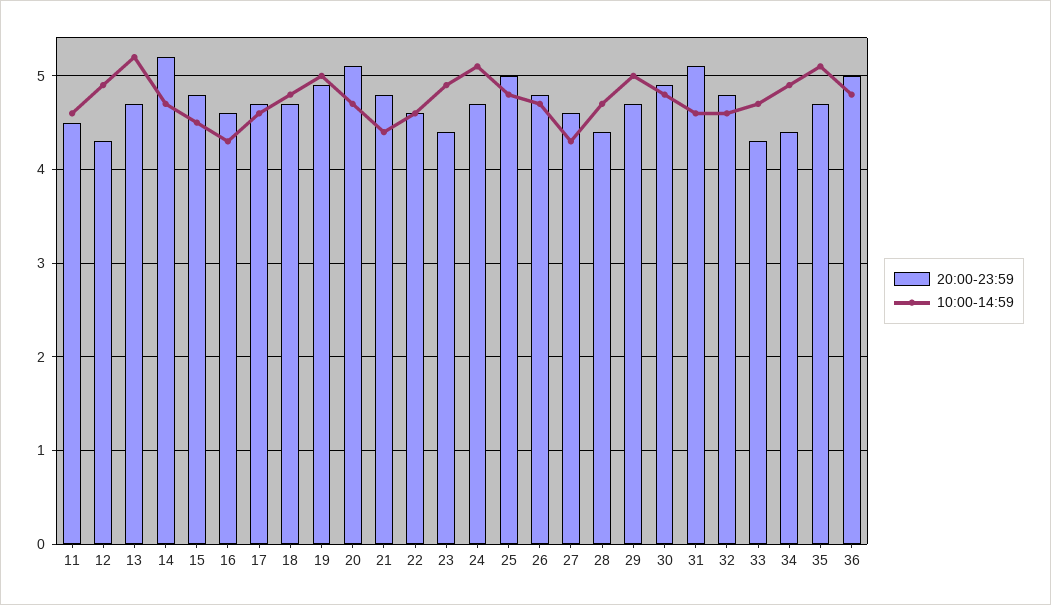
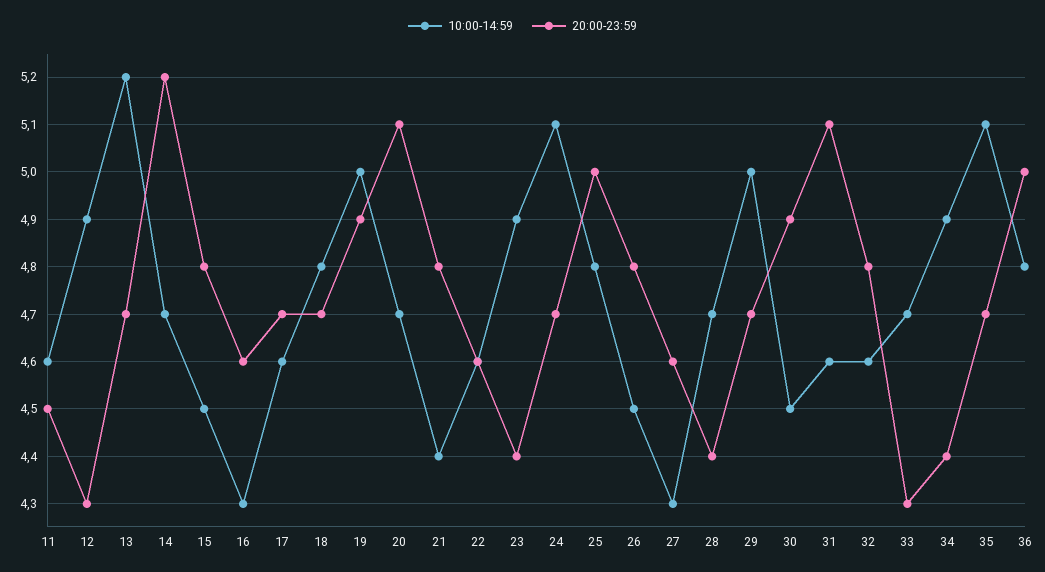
  {
    "20:00-23:59": {
      "11": 4.5,
      "12": 4.3,
      "13": 4.7,
      "14": 5.2,
      "15": 4.8,
      "16": 4.6,
      "17": 4.7,
      "18": 4.7,
      "19": 4.9,
      "20": 5.1,
      "21": 4.8,
      "22": 4.6,
      "23": 4.4,
      "24": 4.7,
      "25": 5,
      "26": 4.8,
      "27": 4.6,
      "28": 4.4,
      "29": 4.7,
      "30": 4.9,
      "31": 5.1,
      "32": 4.8,
      "33": 4.3,
      "34": 4.4,
      "35": 4.7,
      "36": 5
    },
    "10:00-14:59": {
      "11": 4.6,
      "12": 4.9,
      "13": 5.2,
      "14": 4.7,
      "15": 4.5,
      "16": 4.3,
      "17": 4.6,
      "18": 4.8,
      "19": 5,
      "20": 4.7,
      "21": 4.4,
      "22": 4.6,
      "23": 4.9,
      "24": 5.1,
      "25": 4.8,
-     "26": 4.7,
+     "26": 4.5,
      "27": 4.3,
      "28": 4.7,
      "29": 5,
-     "30": 4.8,
+     "30": 4.5,
      "31": 4.6,
      "32": 4.6,
      "33": 4.7,
      "34": 4.9,
      "35": 5.1,
      "36": 4.8
    }
  }

